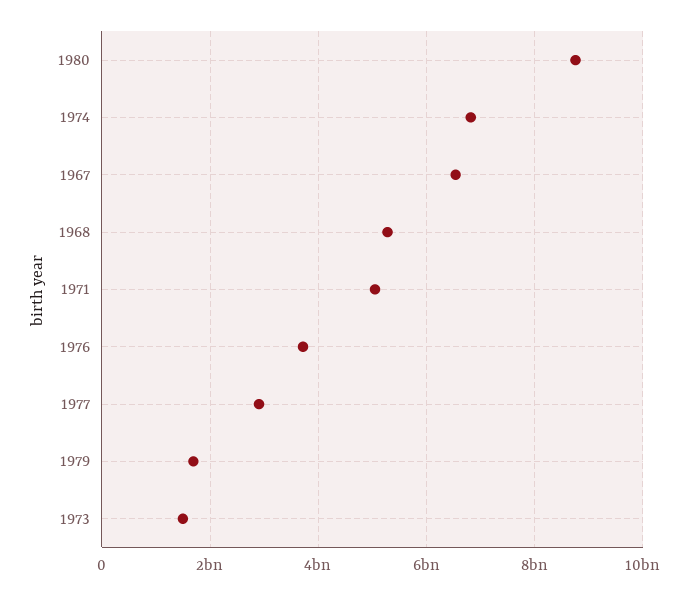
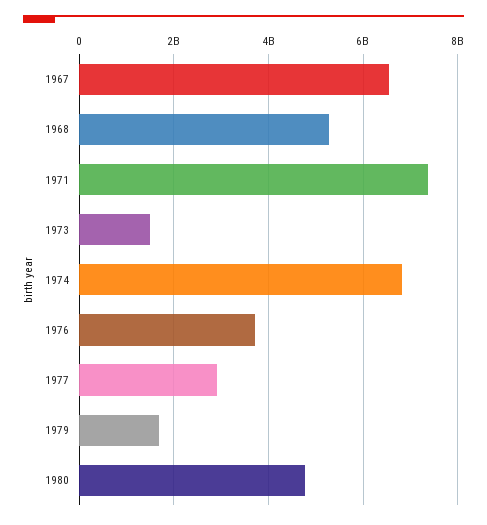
  {
-   "1980": 8800000000,
+   "1980": 4800000000,
    "1974": 6800000000,
    "1967": 6600000000,
    "1968": 5200000000,
-   "1971": 5000000000,
+   "1971": 7400000000,
    "1976": 3800000000,
    "1977": 3000000000,
    "1979": 1600000000,
    "1973": 1400000000
  }

